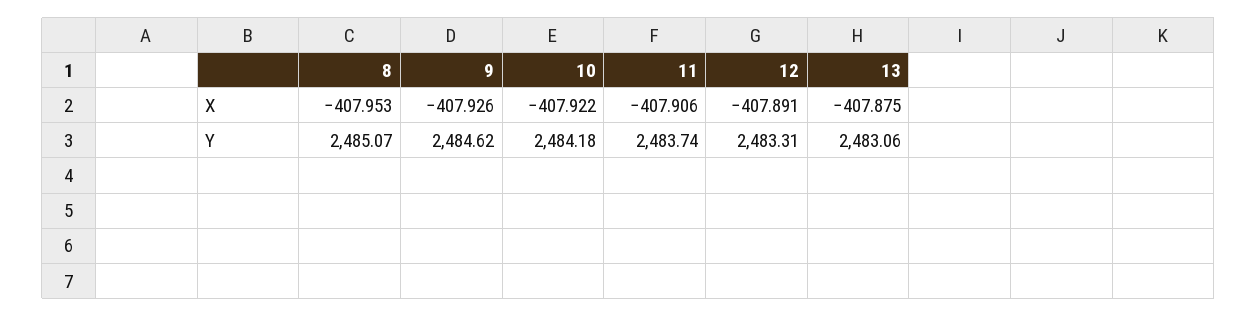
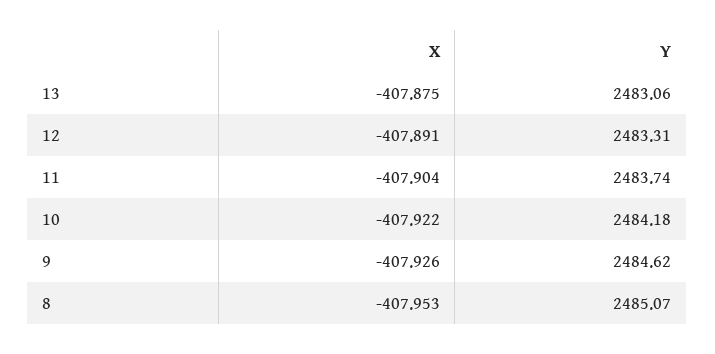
  {
    "8": {
      "X": -407.953,
      "Y": 2485.07
    },
    "9": {
      "X": -407.926,
      "Y": 2484.62
    },
    "10": {
      "X": -407.922,
      "Y": 2484.18
    },
    "11": {
-     "X": -407.906,
+     "X": -407.904,
      "Y": 2483.74
    },
    "12": {
      "X": -407.891,
      "Y": 2483.31
    },
    "13": {
      "X": -407.875,
      "Y": 2483.06
    }
  }

